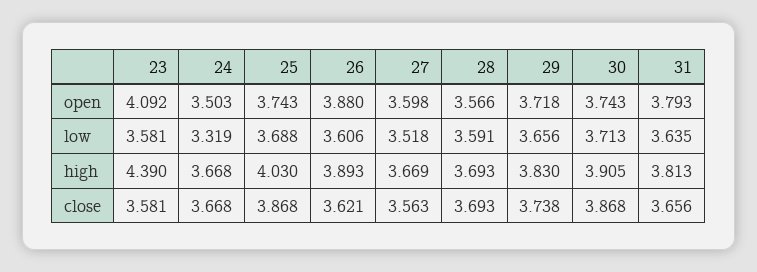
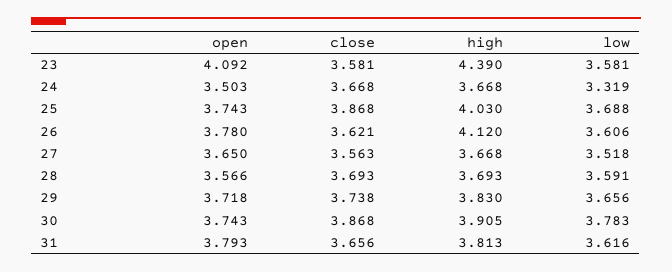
  {
    "23": {
      "open": 4.092,
      "low": 3.581,
      "high": 4.39,
      "close": 3.581
    },
    "24": {
      "open": 3.503,
      "low": 3.319,
      "high": 3.668,
      "close": 3.668
    },
    "25": {
      "open": 3.743,
      "low": 3.688,
      "high": 4.03,
      "close": 3.868
    },
    "26": {
-     "open": 3.88,
+     "open": 3.78,
      "low": 3.606,
-     "high": 3.893,
+     "high": 4.12,
      "close": 3.621
    },
    "27": {
-     "open": 3.598,
+     "open": 3.65,
      "low": 3.518,
-     "high": 3.669,
+     "high": 3.668,
      "close": 3.563
    },
    "28": {
      "open": 3.566,
      "low": 3.591,
      "high": 3.693,
      "close": 3.693
    },
    "29": {
      "open": 3.718,
      "low": 3.656,
      "high": 3.83,
      "close": 3.738
    },
    "30": {
      "open": 3.743,
-     "low": 3.713,
+     "low": 3.783,
      "high": 3.905,
      "close": 3.868
    },
    "31": {
      "open": 3.793,
-     "low": 3.635,
+     "low": 3.616,
      "high": 3.813,
      "close": 3.656
    }
  }

